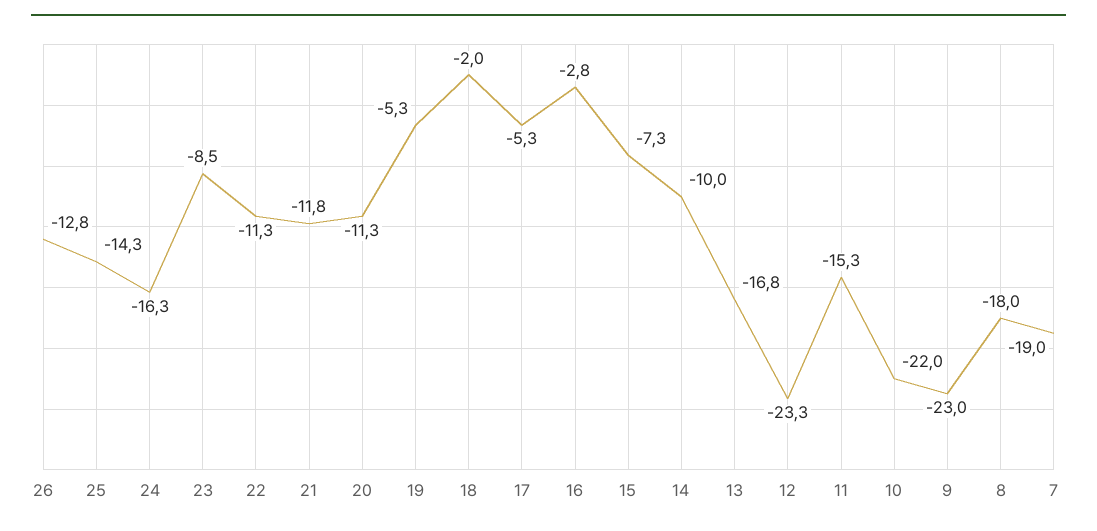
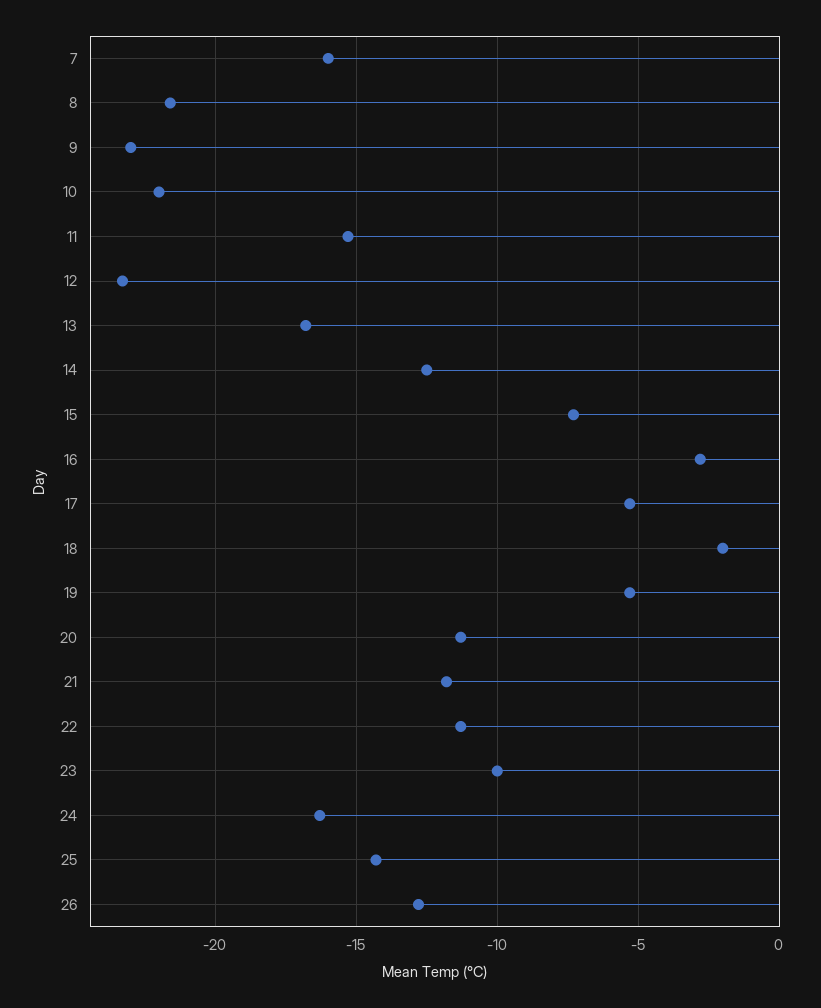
  {
    "26": -12.8,
    "25": -14.3,
    "24": -16.3,
-   "23": -8.5,
+   "23": -10,
    "22": -11.3,
    "21": -11.8,
    "20": -11.3,
    "19": -5.3,
    "18": -2,
    "17": -5.3,
    "16": -2.8,
    "15": -7.3,
-   "14": -10,
+   "14": -12.5,
    "13": -16.8,
    "12": -23.3,
    "11": -15.3,
    "10": -22,
    "9": -23,
-   "8": -18,
+   "8": -21.5,
-   "7": -19
+   "7": -16
  }

